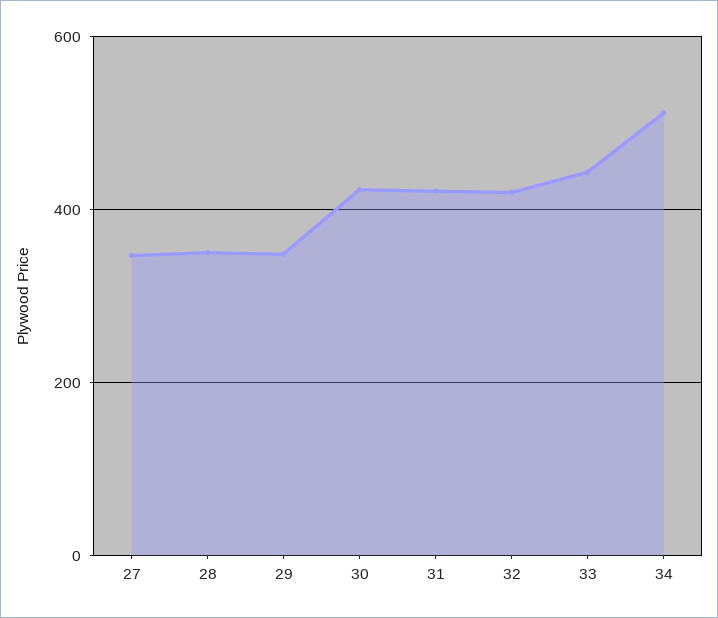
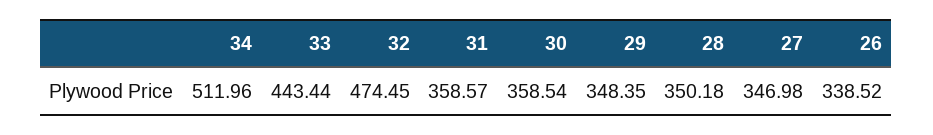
  {
    "27": 346.98,
    "28": 350.18,
    "29": 348.35,
-   "30": 420,
+   "30": 358.54,
-   "31": 420,
+   "31": 358.57,
-   "32": 420,
+   "32": 474.45,
    "33": 443.44,
-   "34": 511.96
+   "34": 511.96,
+   "26": 338.52
  }

